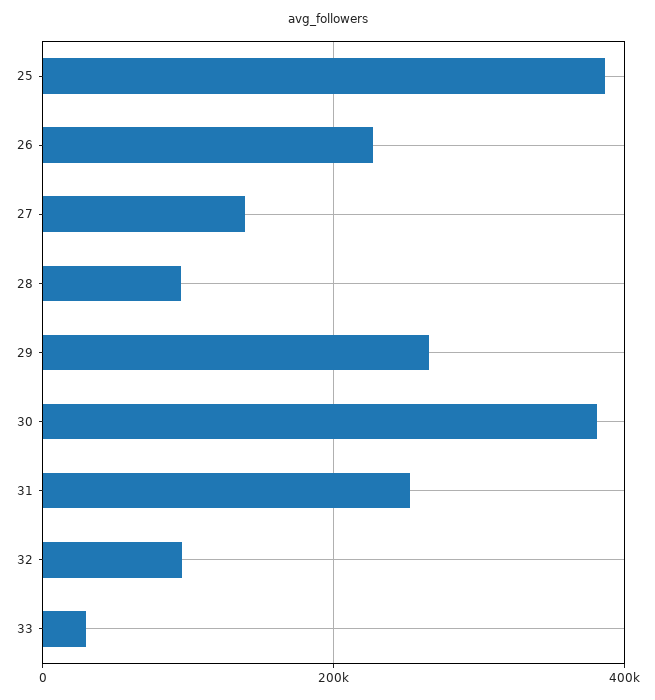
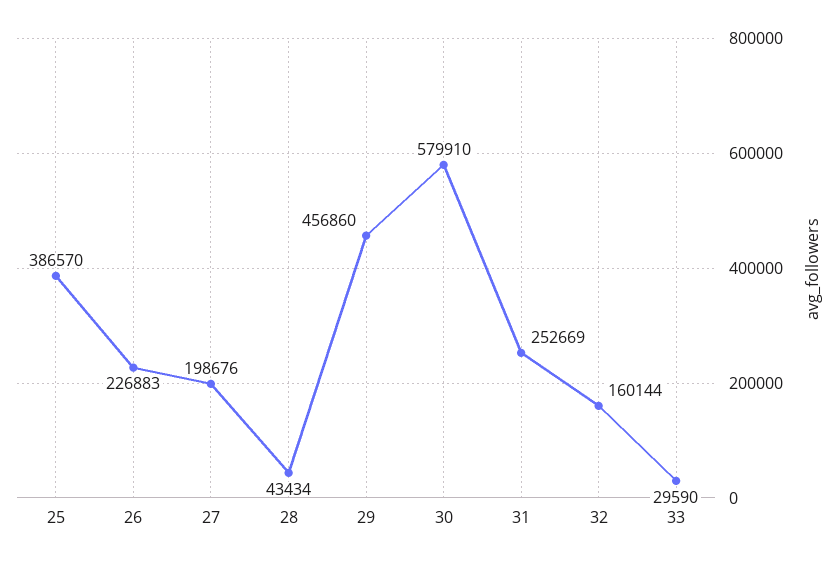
  {
    "25": 386570,
    "26": 226883,
-   "27": 140000,
+   "27": 198676,
-   "28": 100000,
+   "28": 43434,
-   "29": 260000,
+   "29": 456860,
-   "30": 380000,
+   "30": 579910,
    "31": 252669,
-   "32": 100000,
+   "32": 160144,
    "33": 29590
  }

